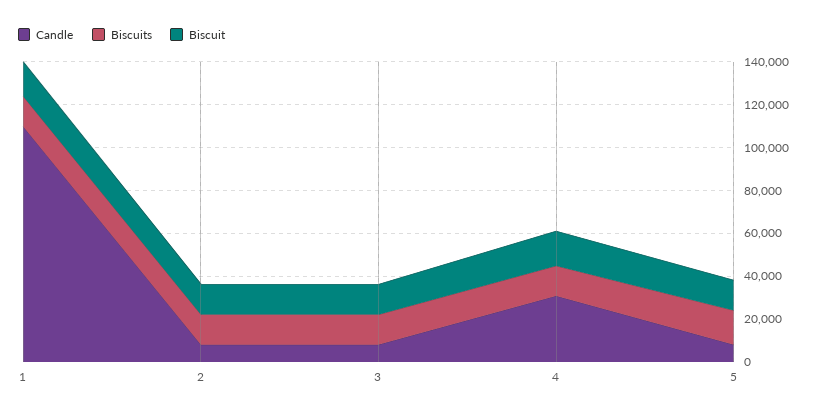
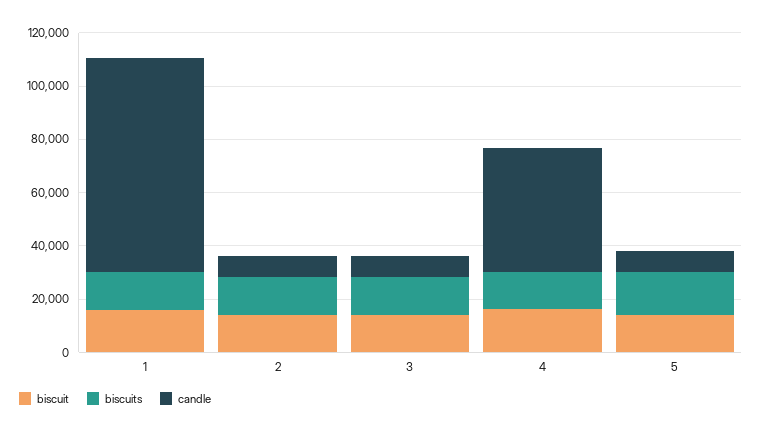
  {
    "Candle": {
-     "1": 110000,
+     "1": 80000,
      "2": 10000,
      "3": 10000,
-     "4": 30000,
+     "4": 45000,
      "5": 10000
    },
    "Biscuits": {
      "1": 15000,
      "2": 15000,
      "3": 15000,
      "4": 15000,
      "5": 15000
    },
    "Biscuit": {
      "1": 15000,
      "2": 15000,
      "3": 15000,
      "4": 15000,
      "5": 15000
    }
  }

